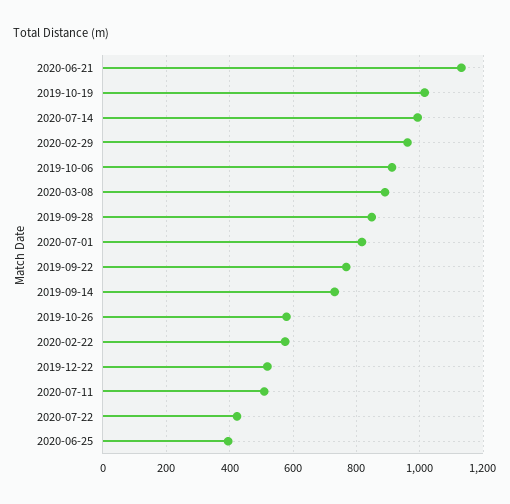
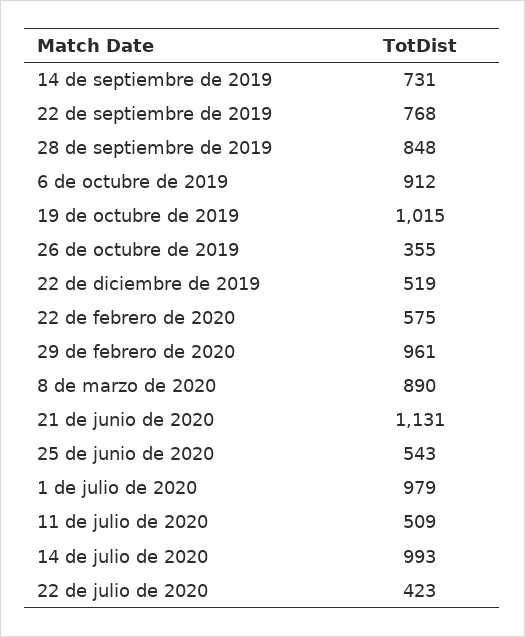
  {
    "2020-06-21": 1131,
    "2019-10-19": 1015,
    "2020-07-14": 993,
    "2020-02-29": 961,
    "2019-10-06": 912,
    "2020-03-08": 890,
    "2019-09-28": 848,
-   "2020-07-01": 820,
+   "2020-07-01": 979,
    "2019-09-22": 768,
    "2019-09-14": 731,
-   "2019-10-26": 580,
+   "2019-10-26": 355,
    "2020-02-22": 575,
    "2019-12-22": 519,
    "2020-07-11": 509,
    "2020-07-22": 423,
-   "2020-06-25": 400
+   "2020-06-25": 543
  }

